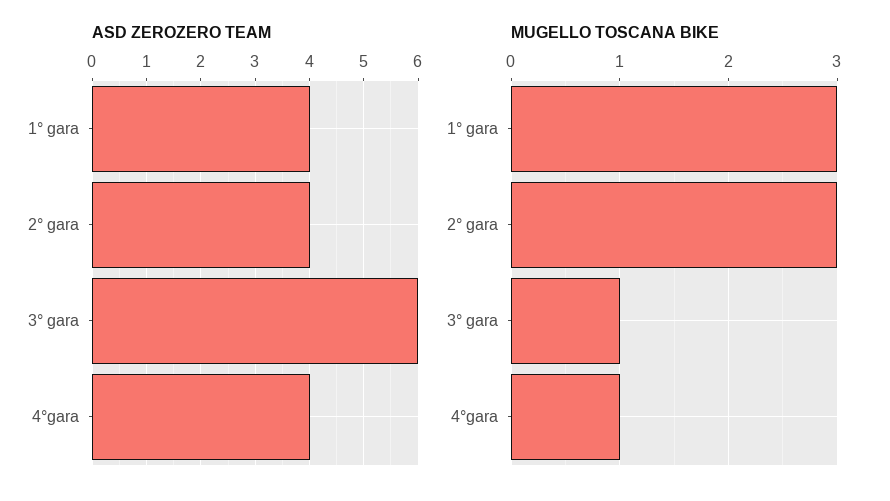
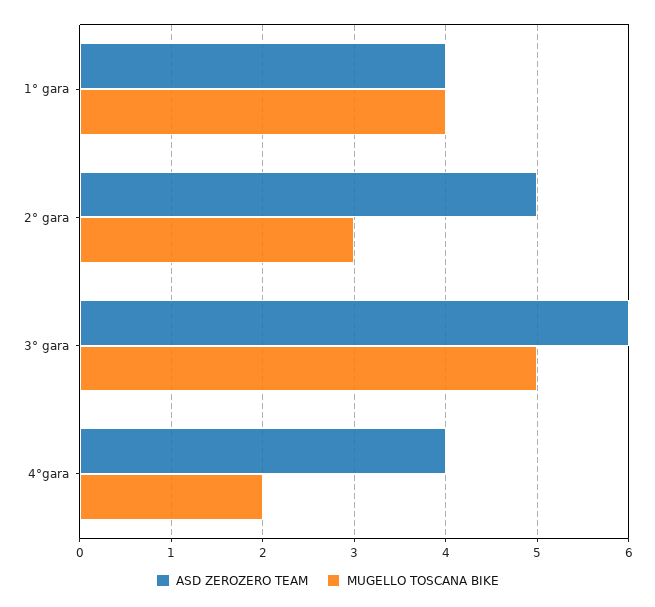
  {
    "ASD ZEROZERO TEAM": {
      "1° gara": 4,
-     "2° gara": 4,
+     "2° gara": 5,
      "3° gara": 6,
      "4°gara": 4
    },
    "MUGELLO TOSCANA BIKE": {
-     "1° gara": 3,
+     "1° gara": 4,
      "2° gara": 3,
-     "3° gara": 1,
+     "3° gara": 5,
-     "4°gara": 1
+     "4°gara": 2
    }
  }

